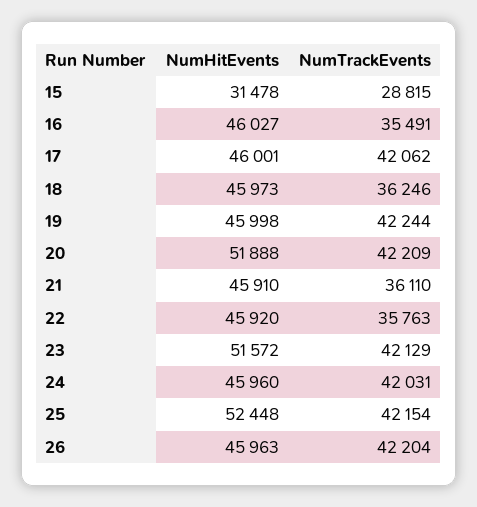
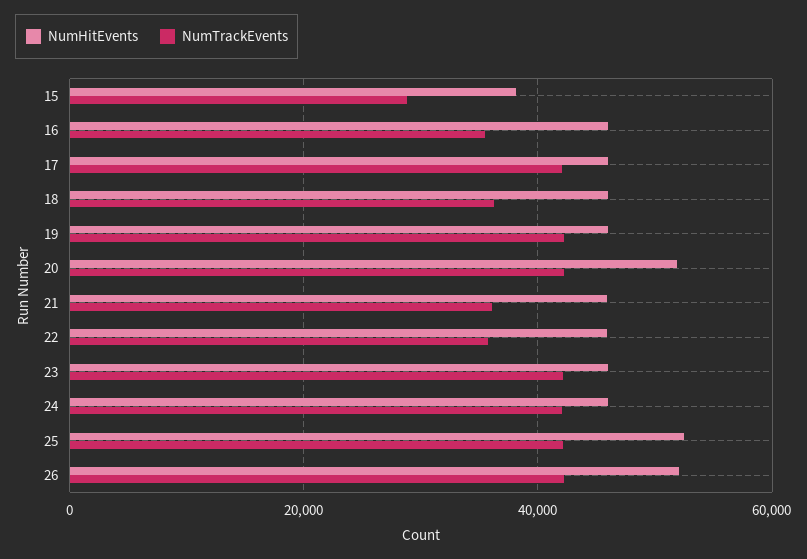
  {
    "NumHitEvents": {
-     "15": 31478,
+     "15": 38000,
      "16": 46027,
      "17": 46001,
      "18": 45973,
      "19": 45998,
      "20": 51888,
      "21": 45910,
      "22": 45920,
-     "23": 51572,
+     "23": 46000,
      "24": 45960,
      "25": 52448,
-     "26": 45963
+     "26": 52000
    },
    "NumTrackEvents": {
      "15": 28815,
      "16": 35491,
      "17": 42062,
      "18": 36246,
      "19": 42244,
      "20": 42209,
      "21": 36110,
      "22": 35763,
      "23": 42129,
      "24": 42031,
      "25": 42154,
      "26": 42204
    }
  }

